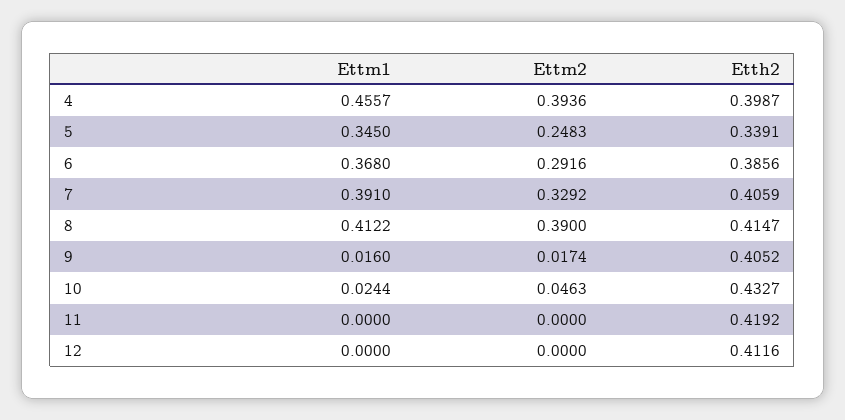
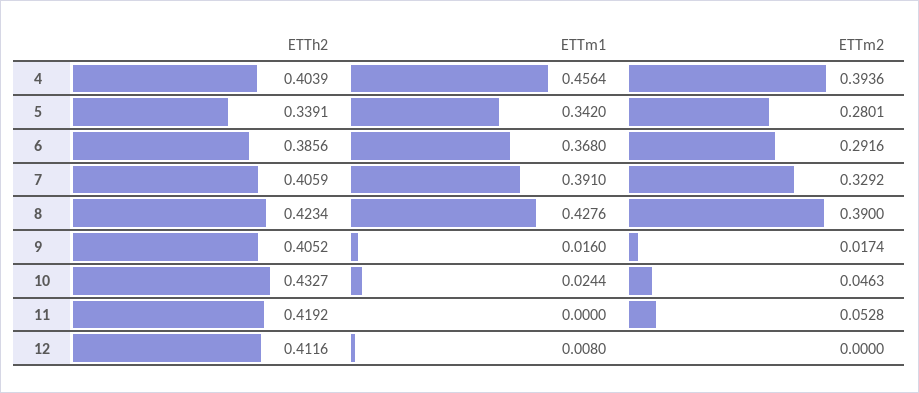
  {
    "Ettm1": {
-     "4": 0.4557,
+     "4": 0.4564,
-     "5": 0.345,
+     "5": 0.342,
      "6": 0.368,
      "7": 0.391,
-     "8": 0.4122,
+     "8": 0.4276,
      "9": 0.016,
      "10": 0.0244,
      "11": 0,
-     "12": 0
+     "12": 0.008
    },
    "Ettm2": {
      "4": 0.3936,
-     "5": 0.2483,
+     "5": 0.2801,
      "6": 0.2916,
      "7": 0.3292,
      "8": 0.39,
      "9": 0.0174,
      "10": 0.0463,
-     "11": 0,
+     "11": 0.0528,
      "12": 0
    },
    "Etth2": {
-     "4": 0.3987,
+     "4": 0.4039,
      "5": 0.3391,
      "6": 0.3856,
      "7": 0.4059,
-     "8": 0.4147,
+     "8": 0.4234,
      "9": 0.4052,
      "10": 0.4327,
      "11": 0.4192,
      "12": 0.4116
    }
  }

